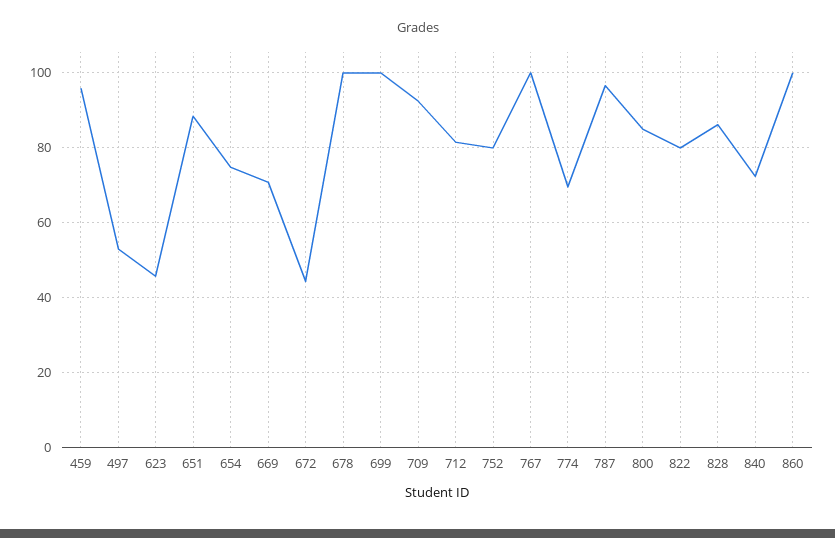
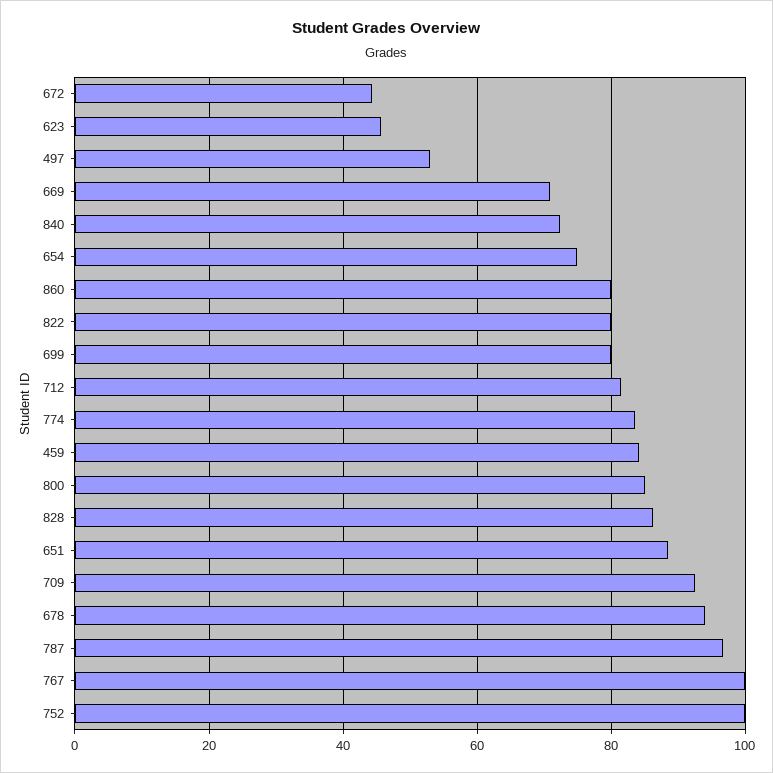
  {
-   "459": 96,
+   "459": 84,
    "497": 52,
    "623": 46,
    "651": 88,
    "654": 74,
    "669": 70,
    "672": 44,
-   "678": 100,
+   "678": 94,
-   "699": 100,
+   "699": 80,
    "709": 92,
    "712": 82,
-   "752": 80,
+   "752": 100,
    "767": 100,
-   "774": 70,
+   "774": 84,
    "787": 96,
    "800": 86,
    "822": 80,
    "828": 86,
    "840": 72,
-   "860": 100
+   "860": 80
  }

